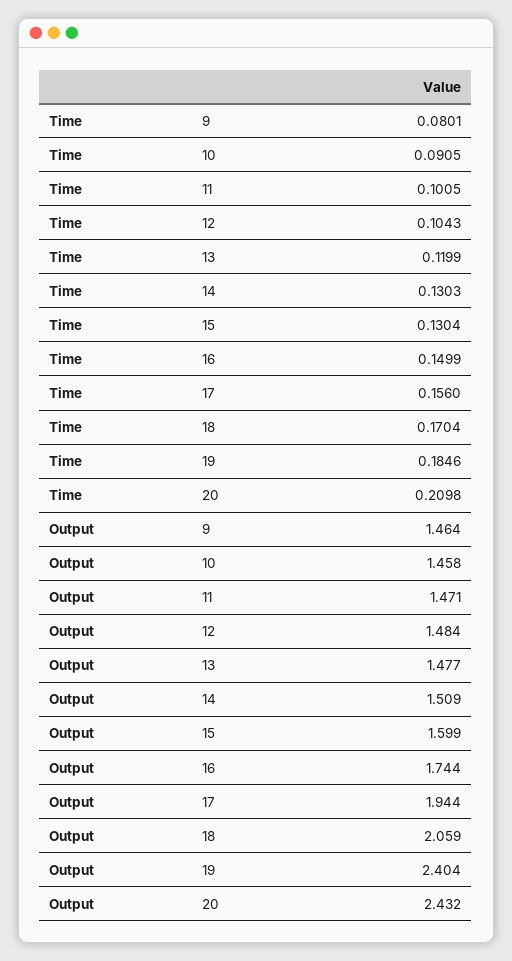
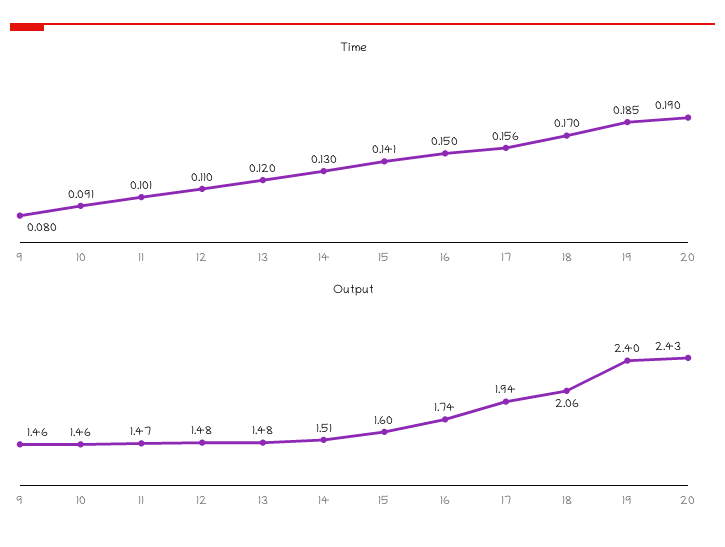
  {
    "Time": {
      "9": 0.0801,
      "10": 0.0905,
      "11": 0.1005,
-     "12": 0.1043,
+     "12": 0.11,
      "13": 0.1199,
      "14": 0.1303,
-     "15": 0.1304,
+     "15": 0.141,
      "16": 0.1499,
      "17": 0.156,
      "18": 0.1704,
      "19": 0.1846,
-     "20": 0.2098
+     "20": 0.19
    },
    "Output": {
      "9": 1.464,
      "10": 1.458,
      "11": 1.471,
      "12": 1.484,
      "13": 1.477,
      "14": 1.509,
      "15": 1.599,
      "16": 1.744,
      "17": 1.944,
      "18": 2.059,
      "19": 2.404,
      "20": 2.432
    }
  }

